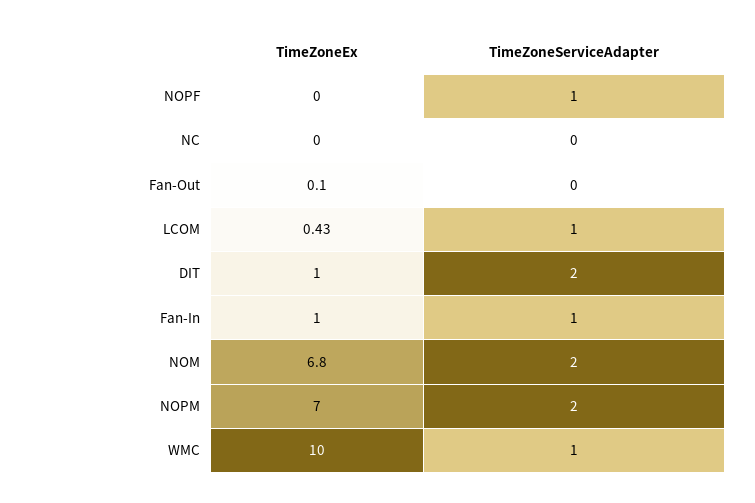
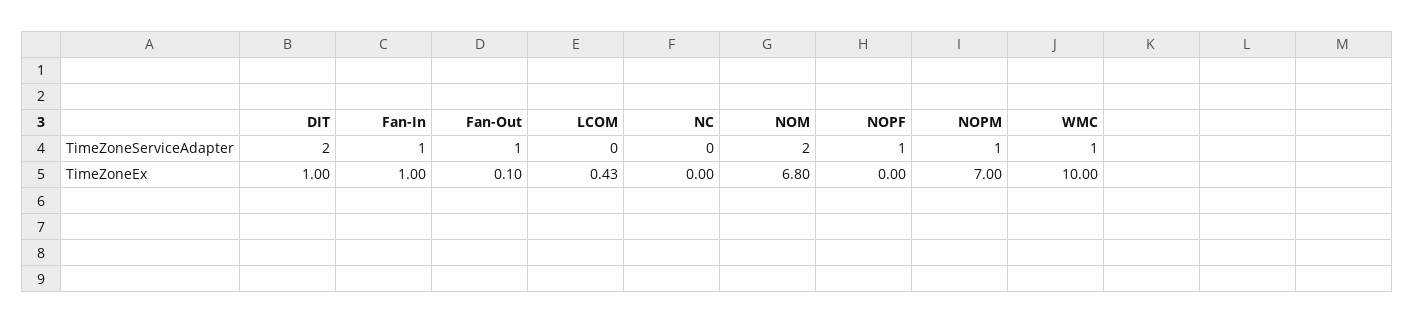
  {
    "TimeZoneEx": {
      "NOPF": 0,
      "NC": 0,
      "Fan-Out": 0.1,
      "LCOM": 0.43,
      "DIT": 1,
      "Fan-In": 1,
      "NOM": 6.8,
      "NOPM": 7,
      "WMC": 10
    },
    "TimeZoneServiceAdapter": {
      "NOPF": 1,
      "NC": 0,
-     "Fan-Out": 0,
+     "Fan-Out": 1,
-     "LCOM": 1,
+     "LCOM": 0,
      "DIT": 2,
      "Fan-In": 1,
      "NOM": 2,
-     "NOPM": 2,
+     "NOPM": 1,
      "WMC": 1
    }
  }

